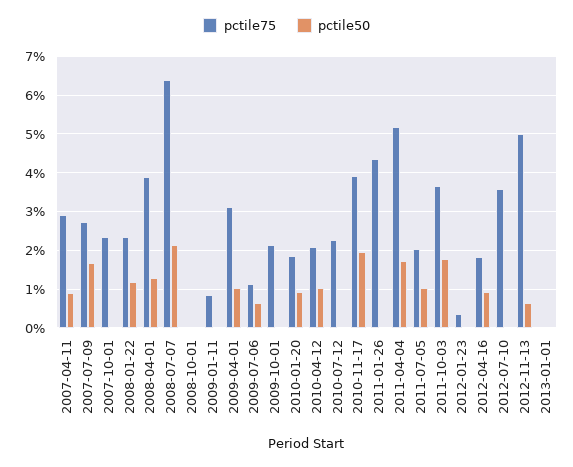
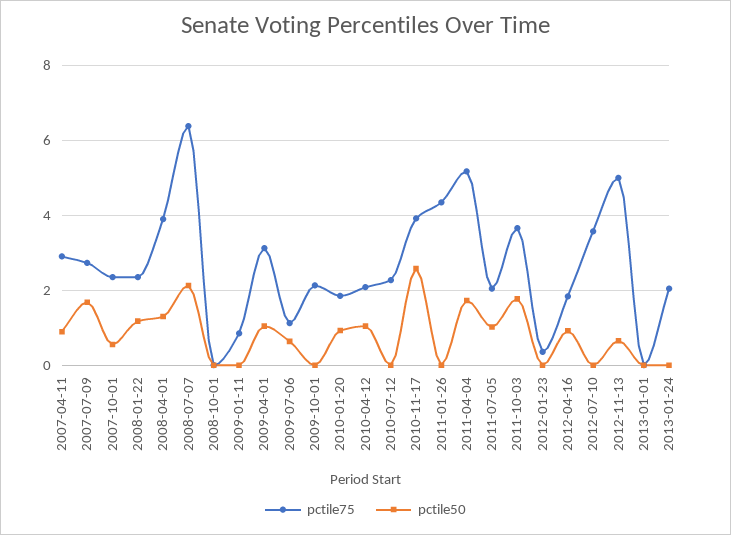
  {
    "pctile75": {
      "2007-04-11": 3,
      "2007-07-09": 2.8,
      "2007-10-01": 2.4,
      "2008-01-22": 2.4,
      "2008-04-01": 3.8,
      "2008-07-07": 6.4,
      "2008-10-01": 0,
      "2009-01-11": 0.8,
      "2009-04-01": 3.2,
      "2009-07-06": 1.2,
      "2009-10-01": 2.2,
      "2010-01-20": 1.8,
      "2010-04-12": 2,
      "2010-07-12": 2.2,
      "2010-11-17": 4,
      "2011-01-26": 4.4,
      "2011-04-04": 5.2,
      "2011-07-05": 2,
      "2011-10-03": 3.6,
      "2012-01-23": 0.4,
      "2012-04-16": 1.8,
      "2012-07-10": 3.6,
      "2012-11-13": 5,
-     "2013-01-01": 0
+     "2013-01-01": 0,
+     "2013-01-24": 2
    },
    "pctile50": {
      "2007-04-11": 0.8,
      "2007-07-09": 1.6,
-     "2007-10-01": 0,
+     "2007-10-01": 0.6,
      "2008-01-22": 1.2,
      "2008-04-01": 1.2,
      "2008-07-07": 2.2,
      "2008-10-01": 0,
      "2009-01-11": 0,
      "2009-04-01": 1,
      "2009-07-06": 0.6,
      "2009-10-01": 0,
      "2010-01-20": 1,
      "2010-04-12": 1,
      "2010-07-12": 0,
-     "2010-11-17": 2,
+     "2010-11-17": 2.6,
      "2011-01-26": 0,
      "2011-04-04": 1.8,
      "2011-07-05": 1,
      "2011-10-03": 1.8,
      "2012-01-23": 0,
      "2012-04-16": 1,
      "2012-07-10": 0,
      "2012-11-13": 0.6,
-     "2013-01-01": 0
+     "2013-01-01": 0,
+     "2013-01-24": 0
    }
  }

